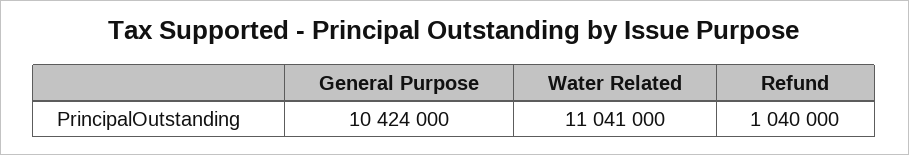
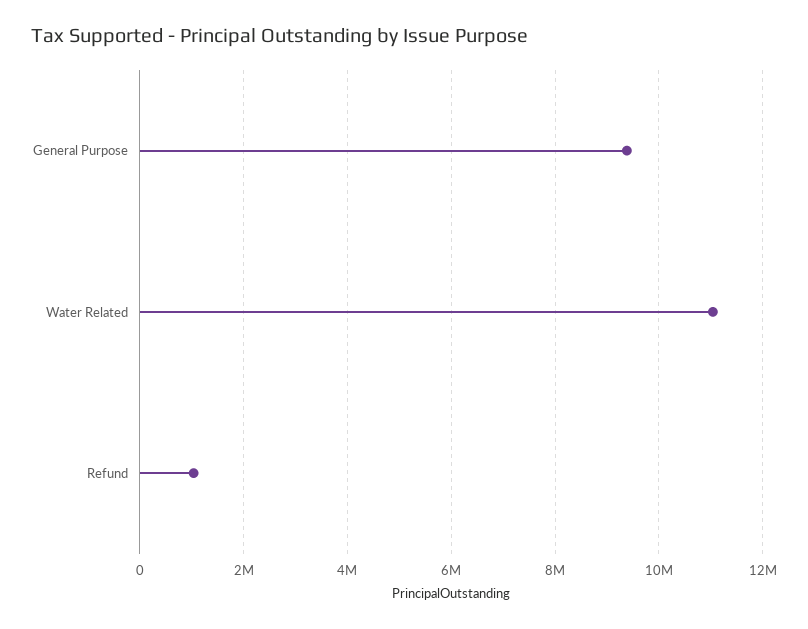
  {
-   "General Purpose": 10424000,
+   "General Purpose": 9400000,
    "Water Related": 11041000,
    "Refund": 1040000
  }

